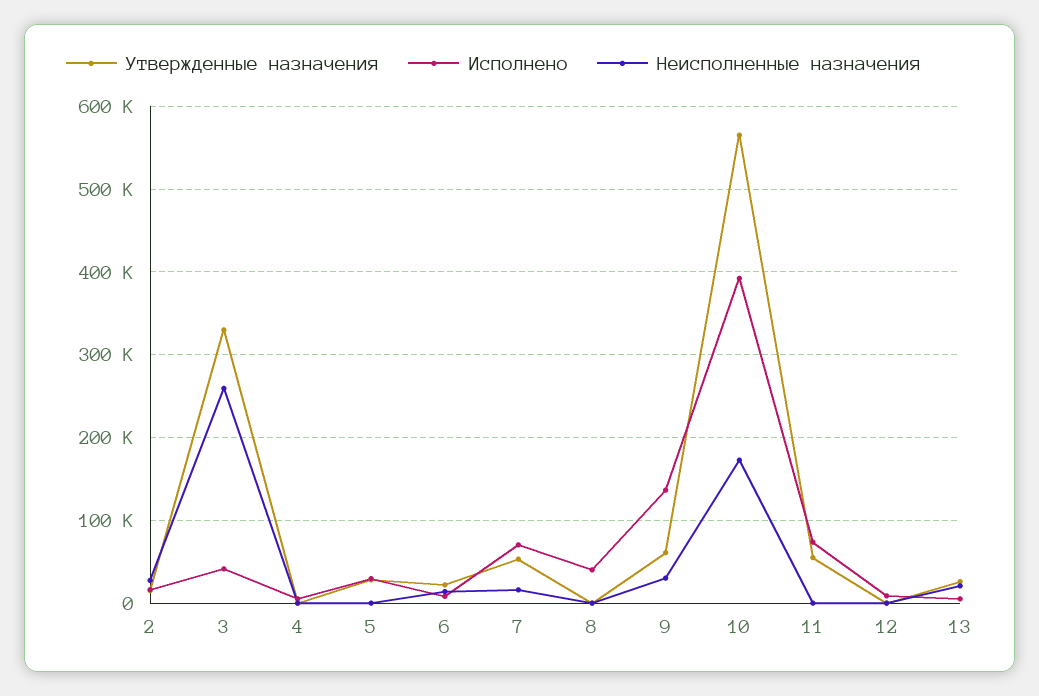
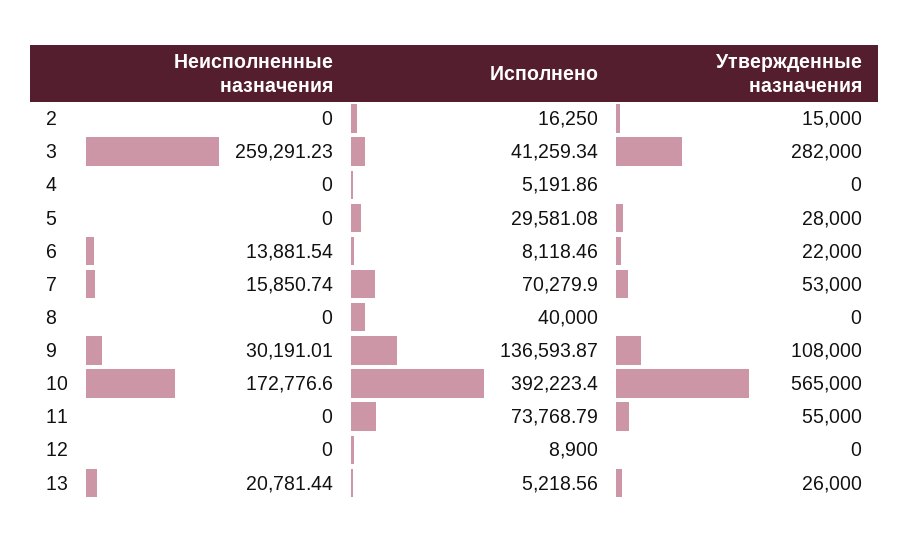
  {
    "Утвержденные назначения": {
      "2": 15000,
-     "3": 330000,
+     "3": 282000,
      "4": 0,
      "5": 28000,
      "6": 22000,
      "7": 53000,
      "8": 0,
-     "9": 60000,
+     "9": 108000,
      "10": 565000,
      "11": 55000,
      "12": 0,
      "13": 26000
    },
    "Исполнено": {
      "2": 16250,
      "3": 41259.34,
      "4": 5191.86,
      "5": 29581.08,
      "6": 8118.46,
      "7": 70279.9,
      "8": 40000,
      "9": 136593.87,
      "10": 392223.4,
      "11": 73768.79,
      "12": 8900,
      "13": 5218.56
    },
    "Неисполненные назначения": {
-     "2": 30000,
+     "2": 0,
      "3": 259291.23,
      "4": 0,
      "5": 0,
      "6": 13881.54,
      "7": 15850.74,
      "8": 0,
      "9": 30191.01,
      "10": 172776.6,
      "11": 0,
      "12": 0,
      "13": 20781.44
    }
  }

